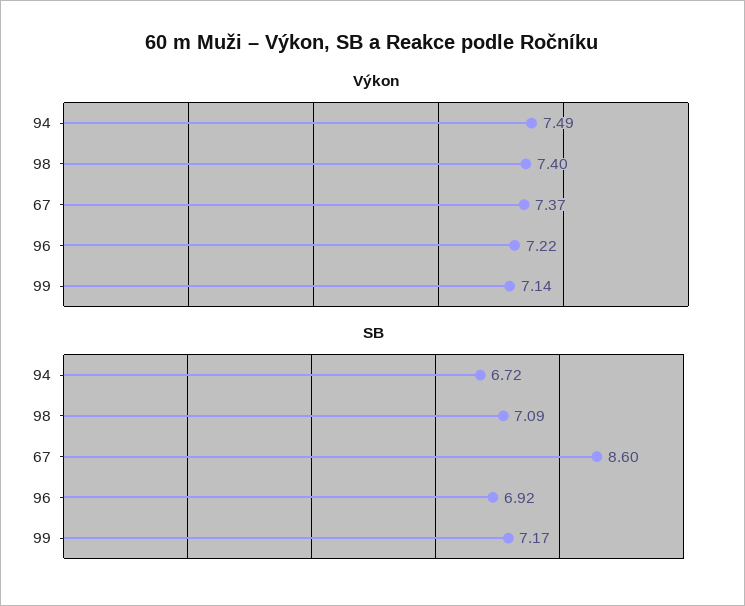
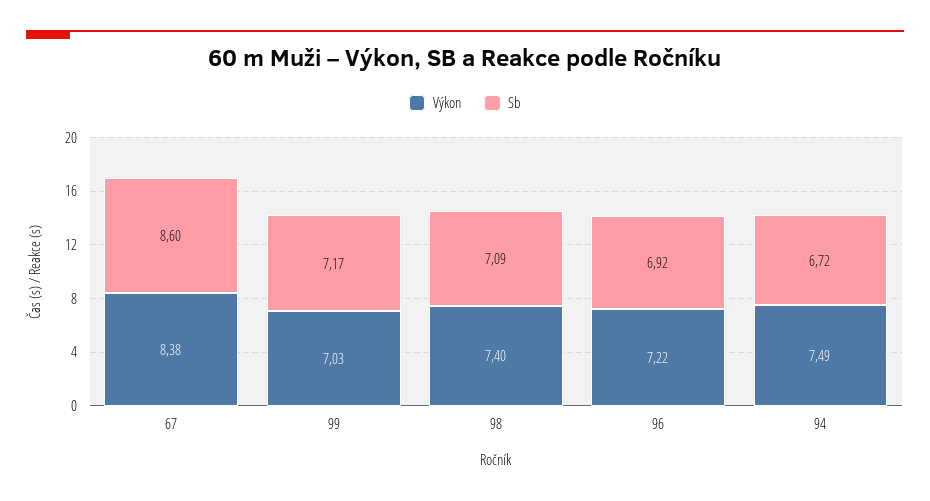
  {
    "Výkon": {
      "94": 7.49,
      "98": 7.4,
-     "67": 7.37,
+     "67": 8.38,
      "96": 7.22,
-     "99": 7.14
+     "99": 7.03
    },
    "SB": {
      "94": 6.72,
      "98": 7.09,
      "67": 8.6,
      "96": 6.92,
      "99": 7.17
    }
  }

